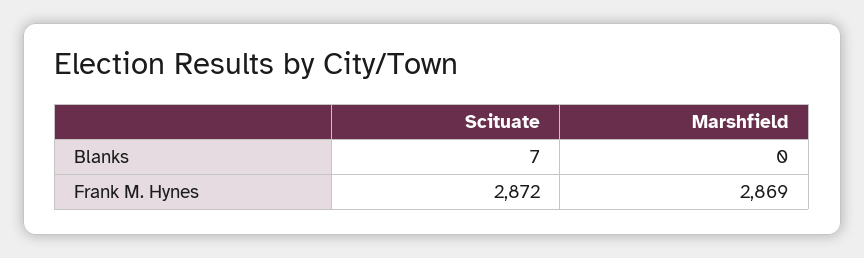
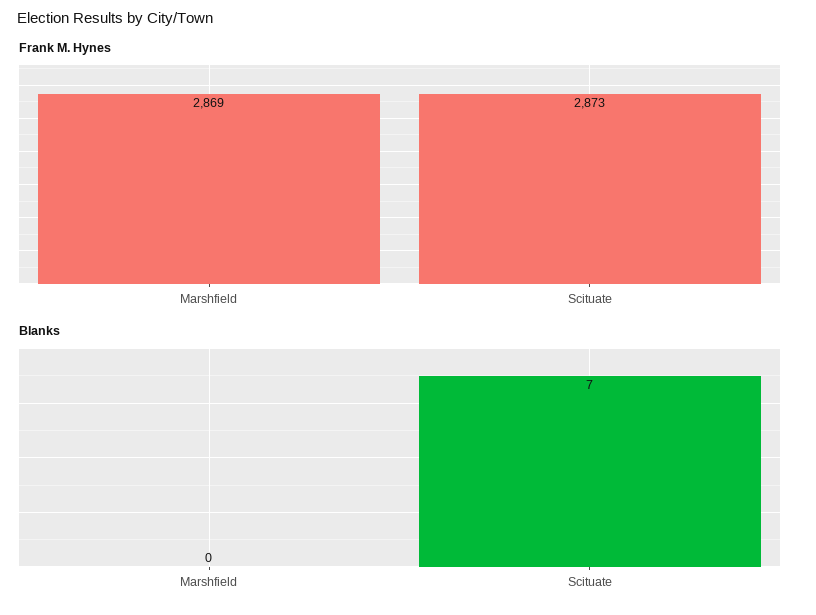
  {
    "Blanks": {
      "Scituate": 7,
      "Marshfield": 0
    },
    "Frank M. Hynes": {
-     "Scituate": 2872,
+     "Scituate": 2873,
      "Marshfield": 2869
    }
  }

